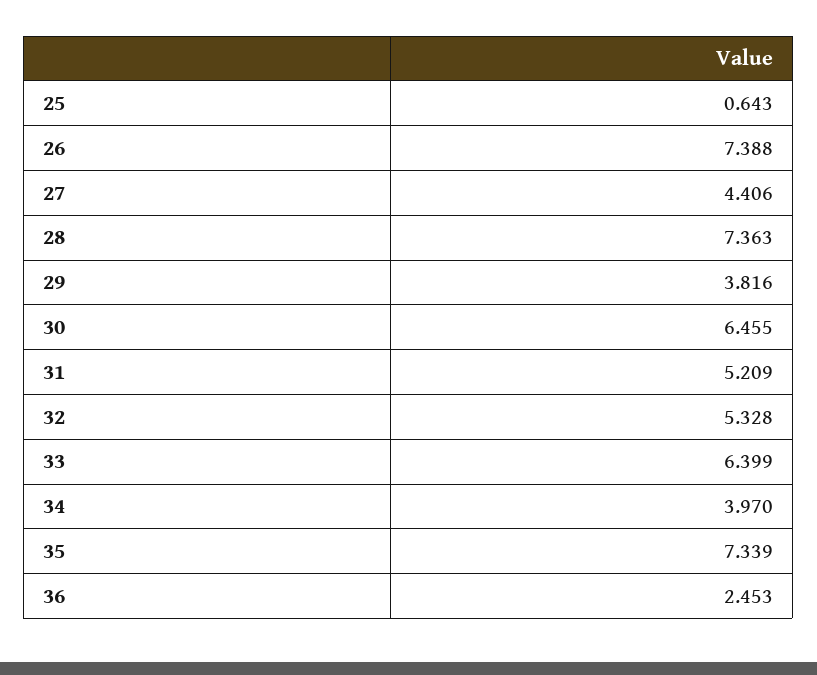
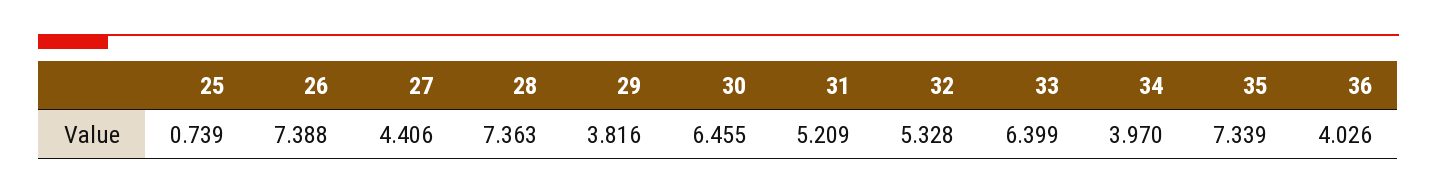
  {
-   "25": 0.643,
+   "25": 0.739,
    "26": 7.388,
    "27": 4.406,
    "28": 7.363,
    "29": 3.816,
    "30": 6.455,
    "31": 5.209,
    "32": 5.328,
    "33": 6.399,
    "34": 3.97,
    "35": 7.339,
-   "36": 2.453
+   "36": 4.026
  }

